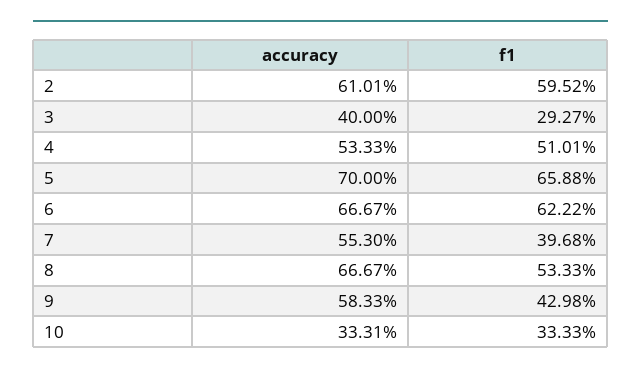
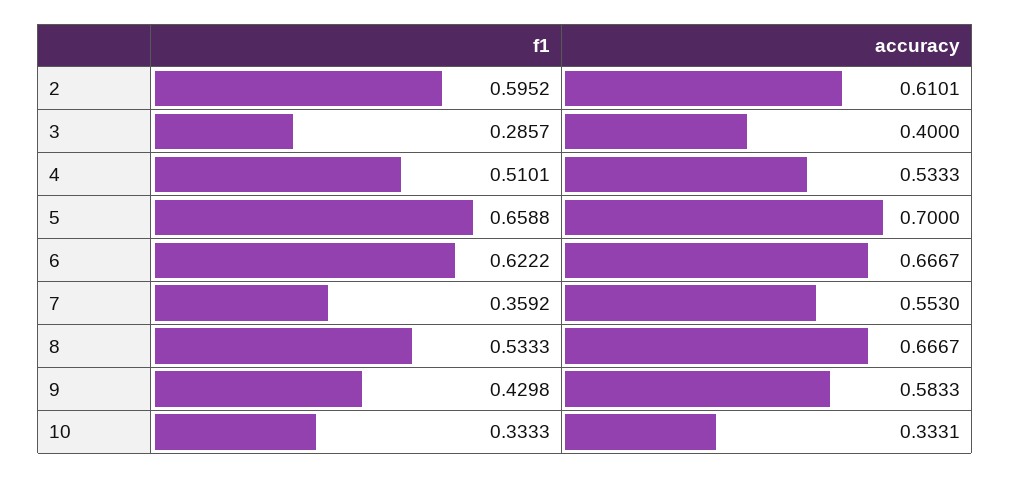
  {
    "accuracy": {
      "2": 0.6101,
      "3": 0.4,
      "4": 0.5333,
      "5": 0.7,
      "6": 0.6667,
      "7": 0.553,
      "8": 0.6667,
      "9": 0.5833,
      "10": 0.3331
    },
    "f1": {
      "2": 0.5952,
-     "3": 0.2927,
+     "3": 0.2857,
      "4": 0.5101,
      "5": 0.6588,
      "6": 0.6222,
-     "7": 0.3968,
+     "7": 0.3592,
      "8": 0.5333,
      "9": 0.4298,
      "10": 0.3333
    }
  }

